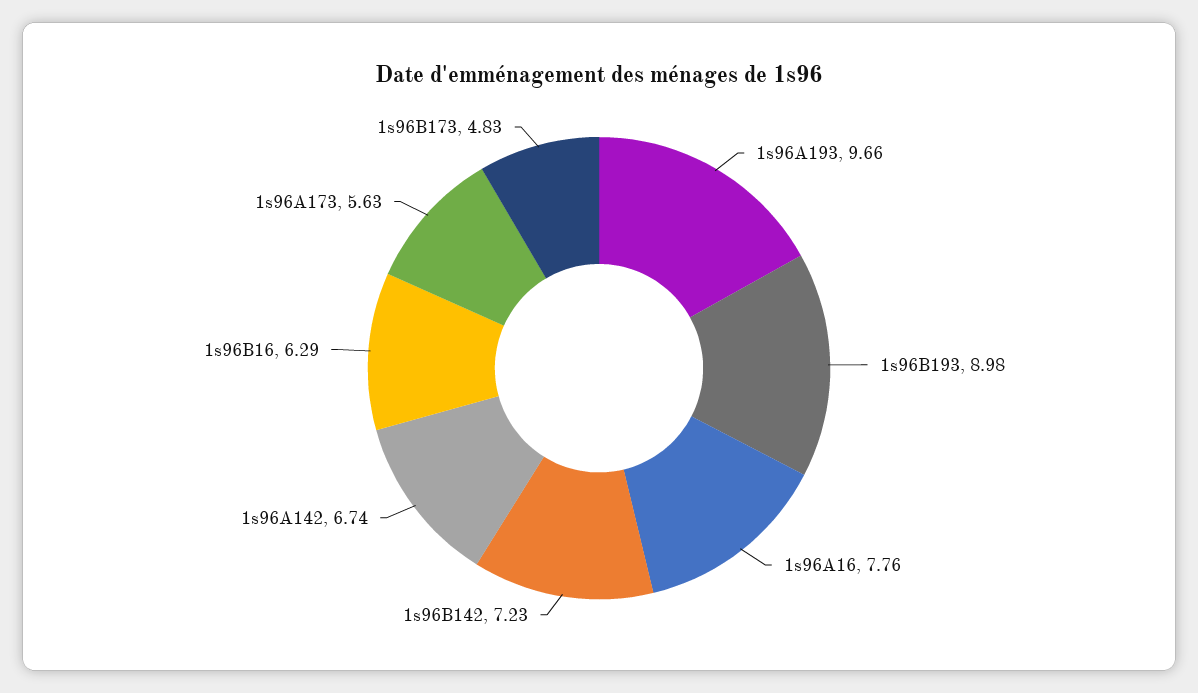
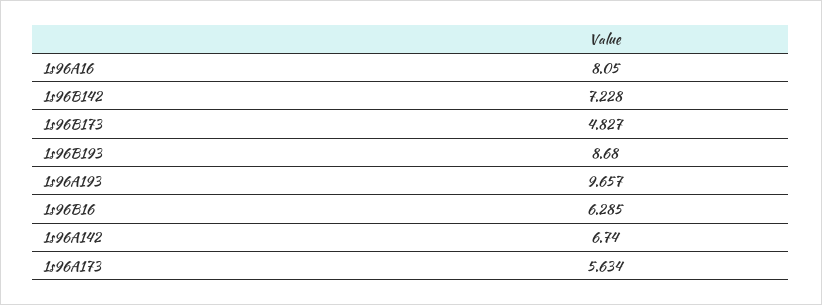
  {
    "1s96A193": 9.657,
-   "1s96B193": 8.98,
+   "1s96B193": 8.68,
-   "1s96A16": 7.76,
+   "1s96A16": 8.05,
    "1s96B142": 7.228,
    "1s96A142": 6.74,
    "1s96B16": 6.285,
    "1s96A173": 5.634,
    "1s96B173": 4.827
  }

